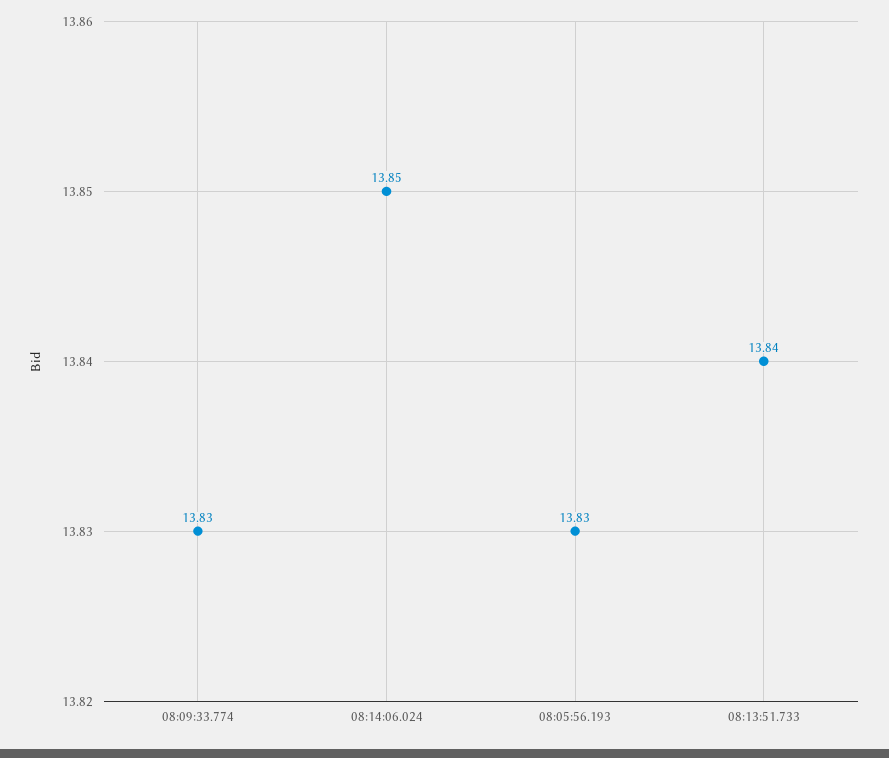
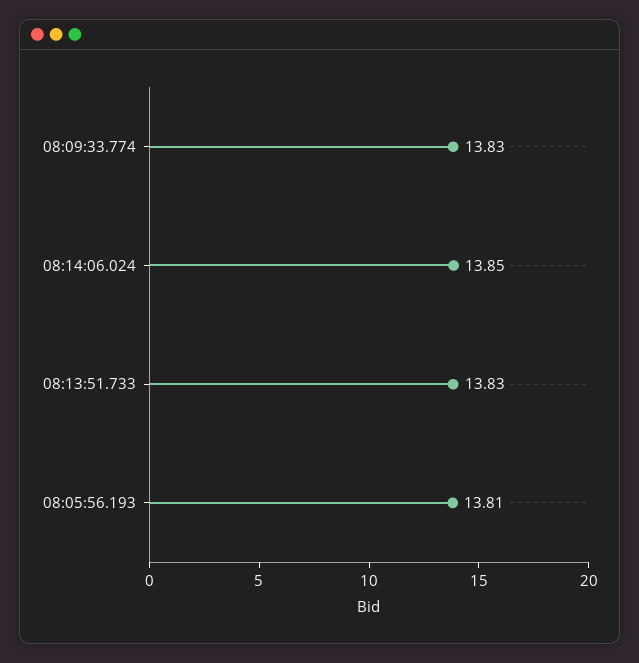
  {
    "08:09:33.774": 13.83,
    "08:14:06.024": 13.85,
-   "08:05:56.193": 13.83,
+   "08:05:56.193": 13.81,
-   "08:13:51.733": 13.84
+   "08:13:51.733": 13.83
  }

